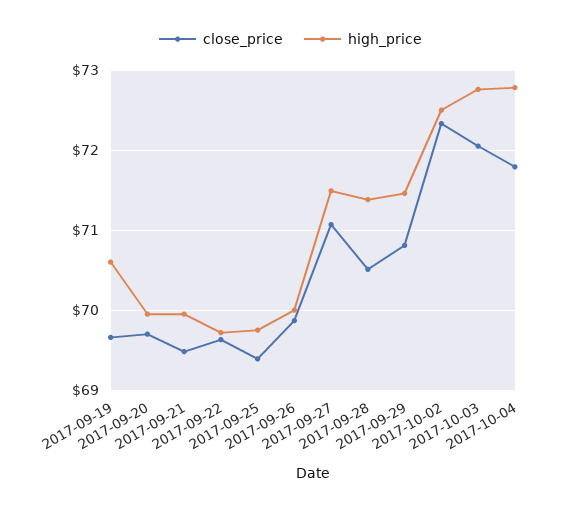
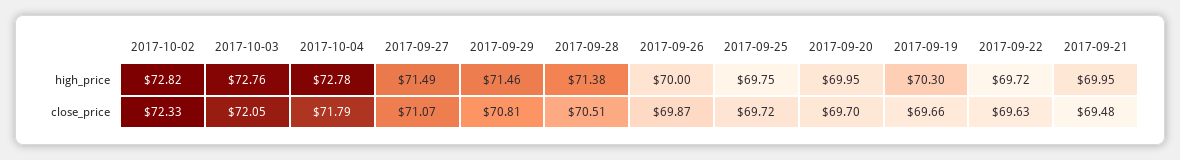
  {
    "close_price": {
      "2017-09-19": 69.66,
      "2017-09-20": 69.7,
      "2017-09-21": 69.48,
      "2017-09-22": 69.63,
-     "2017-09-25": 69.4,
+     "2017-09-25": 69.72,
      "2017-09-26": 69.87,
      "2017-09-27": 71.07,
      "2017-09-28": 70.51,
      "2017-09-29": 70.81,
      "2017-10-02": 72.33,
      "2017-10-03": 72.05,
      "2017-10-04": 71.79
    },
    "high_price": {
-     "2017-09-19": 70.6,
+     "2017-09-19": 70.3,
      "2017-09-20": 69.95,
      "2017-09-21": 69.95,
      "2017-09-22": 69.72,
      "2017-09-25": 69.75,
      "2017-09-26": 70,
      "2017-09-27": 71.49,
      "2017-09-28": 71.38,
      "2017-09-29": 71.46,
-     "2017-10-02": 72.5,
+     "2017-10-02": 72.82,
      "2017-10-03": 72.76,
      "2017-10-04": 72.78
    }
  }

